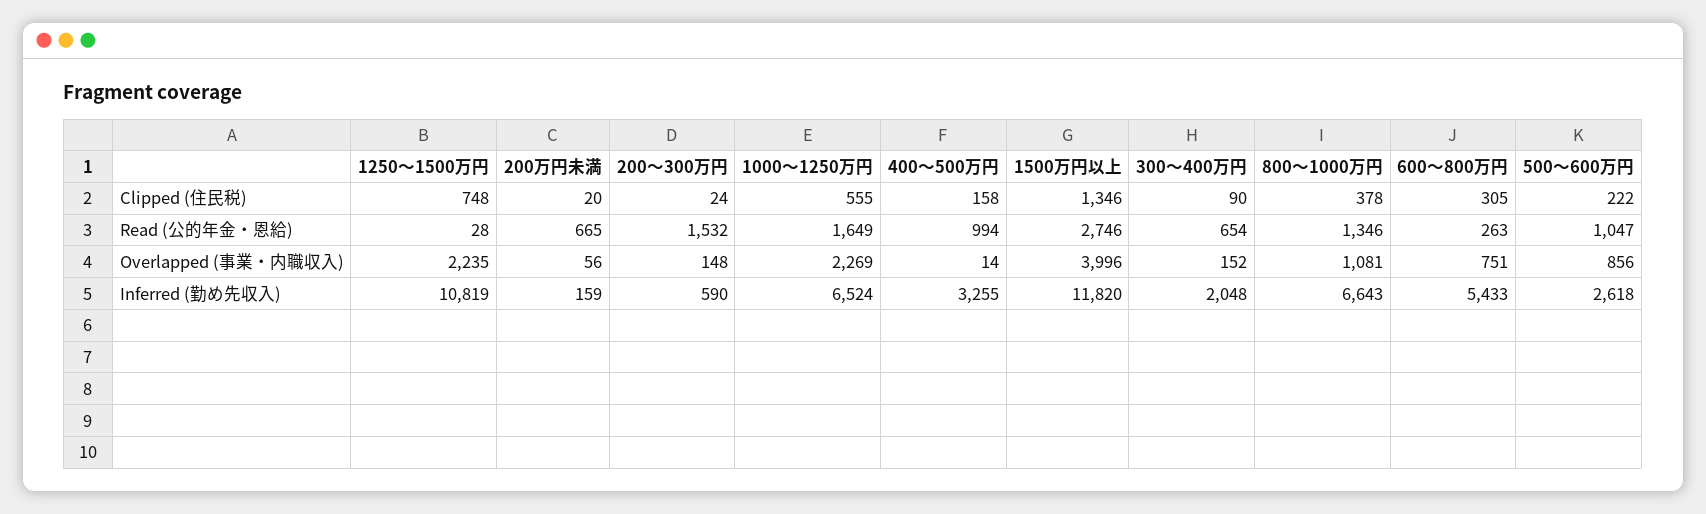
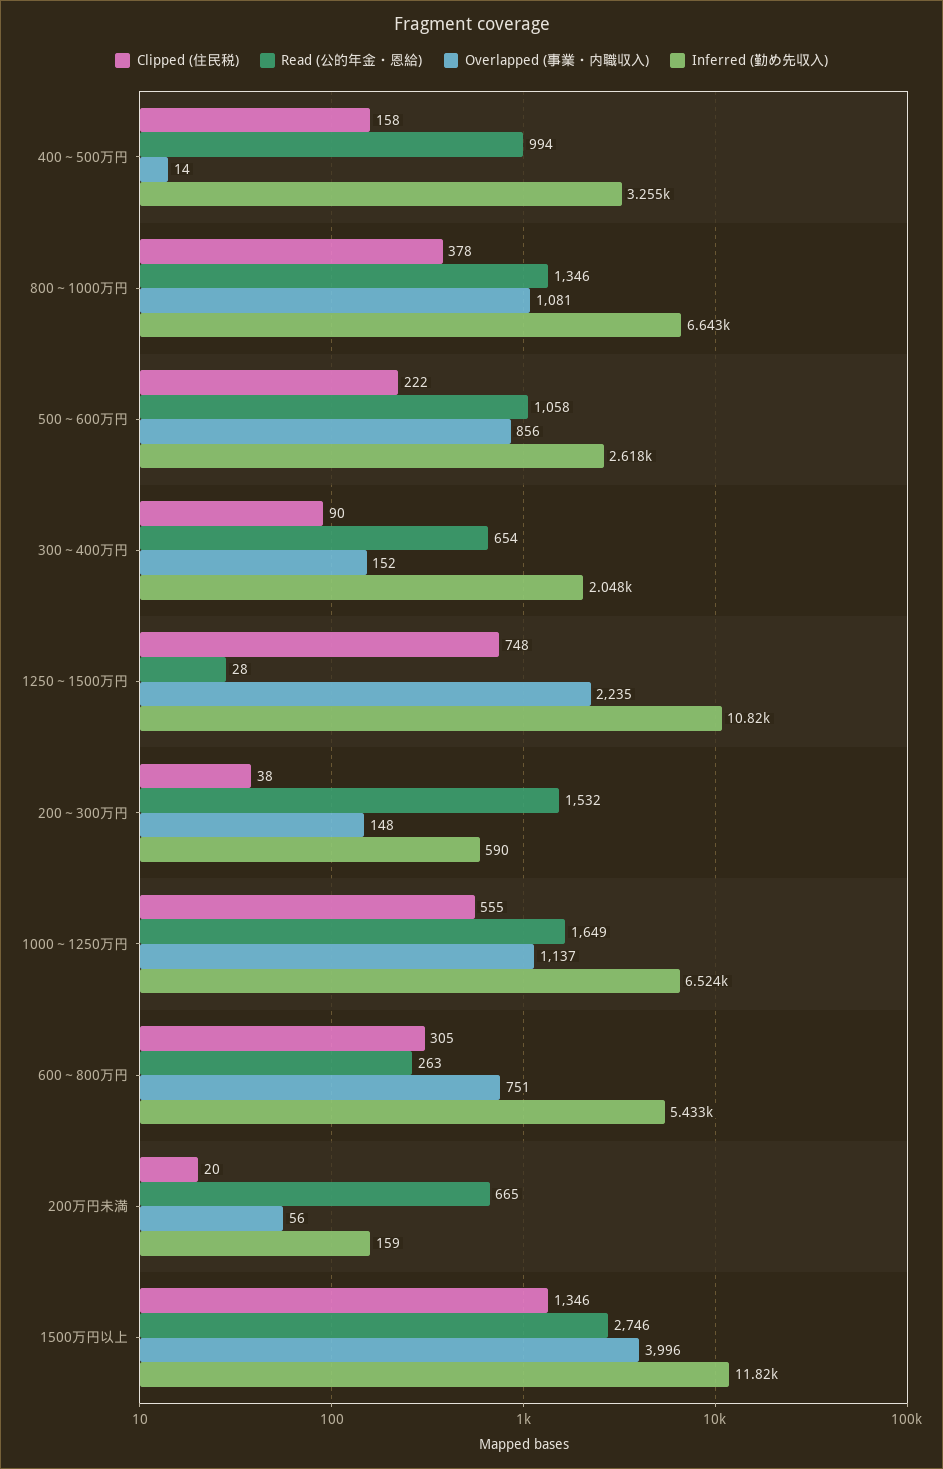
  {
    "Clipped (住民税)": {
      "1250～1500万円": 748,
      "200万円未満": 20,
-     "200～300万円": 24,
+     "200～300万円": 38,
      "1000～1250万円": 555,
      "400～500万円": 158,
      "1500万円以上": 1346,
      "300～400万円": 90,
      "800～1000万円": 378,
      "600～800万円": 305,
      "500～600万円": 222
    },
    "Read (公的年金・恩給)": {
      "1250～1500万円": 28,
      "200万円未満": 665,
      "200～300万円": 1532,
      "1000～1250万円": 1649,
      "400～500万円": 994,
      "1500万円以上": 2746,
      "300～400万円": 654,
      "800～1000万円": 1346,
      "600～800万円": 263,
-     "500～600万円": 1047
+     "500～600万円": 1058
    },
    "Overlapped (事業・内職収入)": {
      "1250～1500万円": 2235,
      "200万円未満": 56,
      "200～300万円": 148,
-     "1000～1250万円": 2269,
+     "1000～1250万円": 1137,
      "400～500万円": 14,
      "1500万円以上": 3996,
      "300～400万円": 152,
      "800～1000万円": 1081,
      "600～800万円": 751,
      "500～600万円": 856
    },
    "Inferred (勤め先収入)": {
      "1250～1500万円": 10819,
      "200万円未満": 159,
      "200～300万円": 590,
      "1000～1250万円": 6524,
      "400～500万円": 3255,
      "1500万円以上": 11820,
      "300～400万円": 2048,
      "800～1000万円": 6643,
      "600～800万円": 5433,
      "500～600万円": 2618
    }
  }

